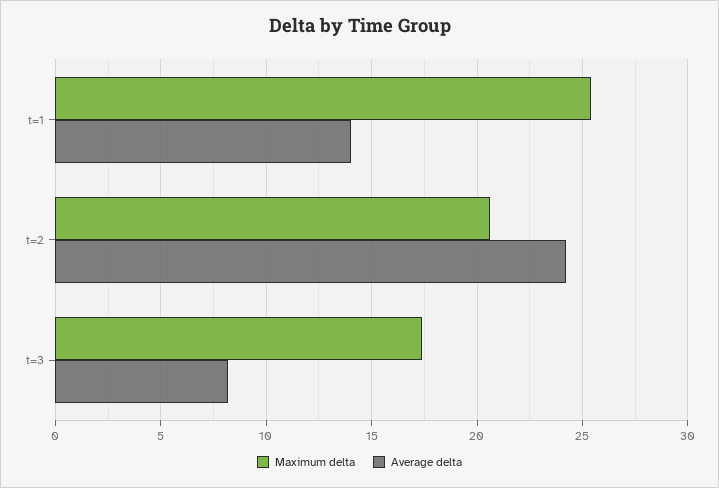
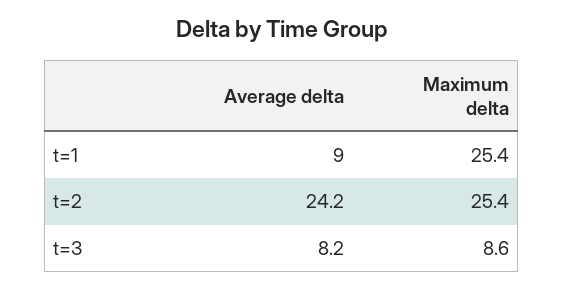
  {
    "Maximum delta": {
      "t=1": 25.4,
-     "t=2": 20.5,
+     "t=2": 25.4,
-     "t=3": 17.5
+     "t=3": 8.6
    },
    "Average delta": {
-     "t=1": 14,
+     "t=1": 9,
      "t=2": 24.2,
      "t=3": 8.2
    }
  }

